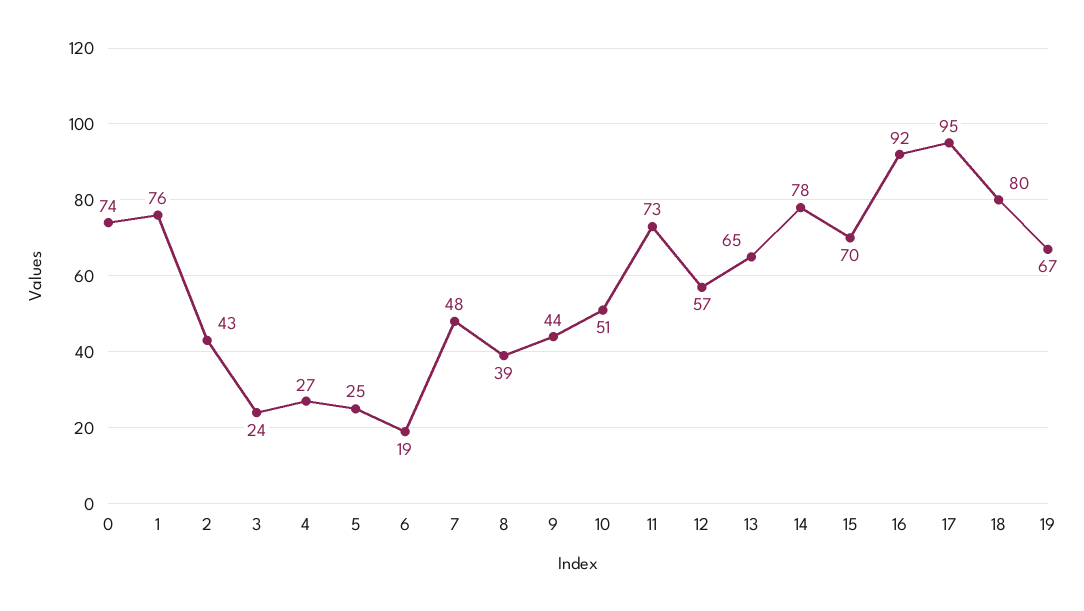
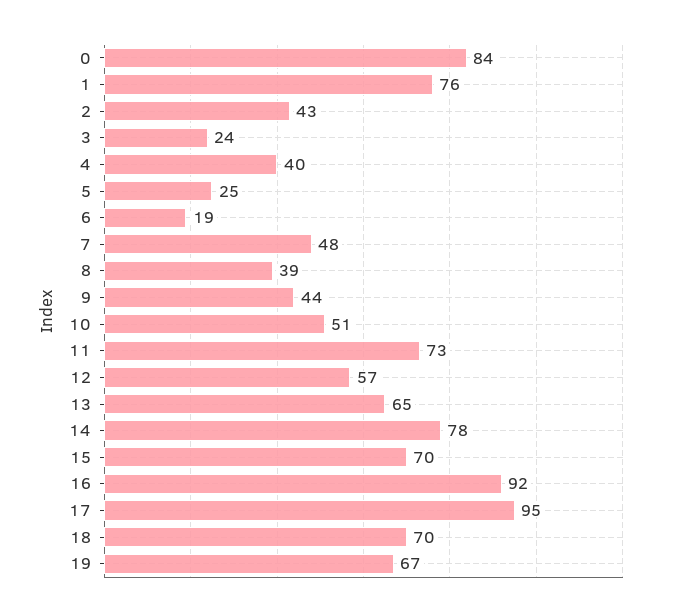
  {
-   "0": 74,
+   "0": 84,
    "1": 76,
    "2": 43,
    "3": 24,
-   "4": 27,
+   "4": 40,
    "5": 25,
    "6": 19,
    "7": 48,
    "8": 39,
    "9": 44,
    "10": 51,
    "11": 73,
    "12": 57,
    "13": 65,
    "14": 78,
    "15": 70,
    "16": 92,
    "17": 95,
-   "18": 80,
+   "18": 70,
    "19": 67
  }

